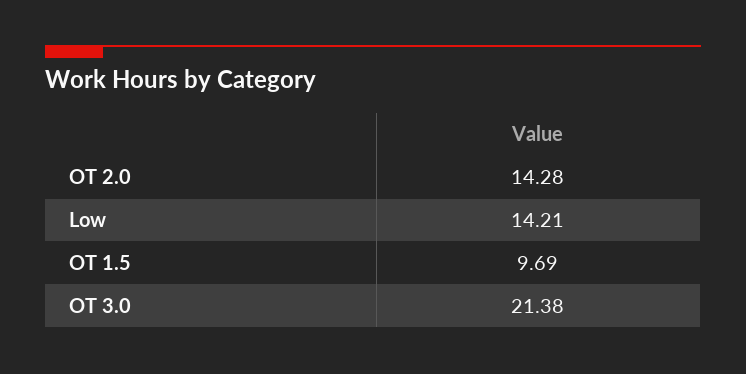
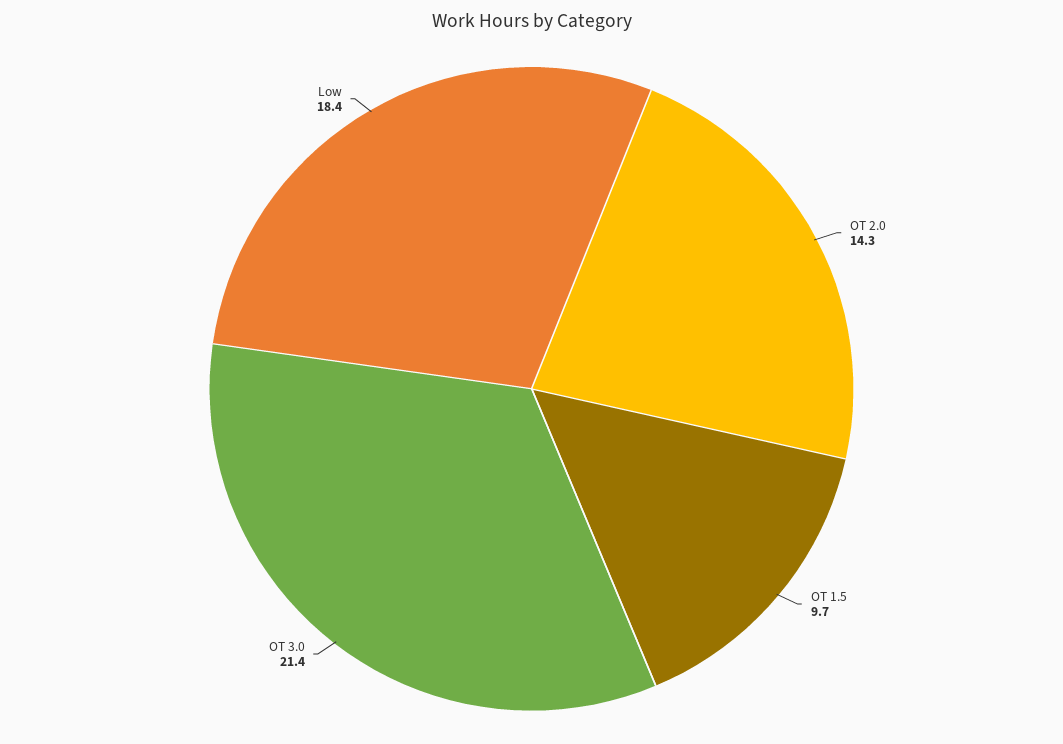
  {
    "OT 2.0": 14.28,
-   "Low": 14.21,
+   "Low": 18.4,
    "OT 1.5": 9.69,
    "OT 3.0": 21.38
  }

